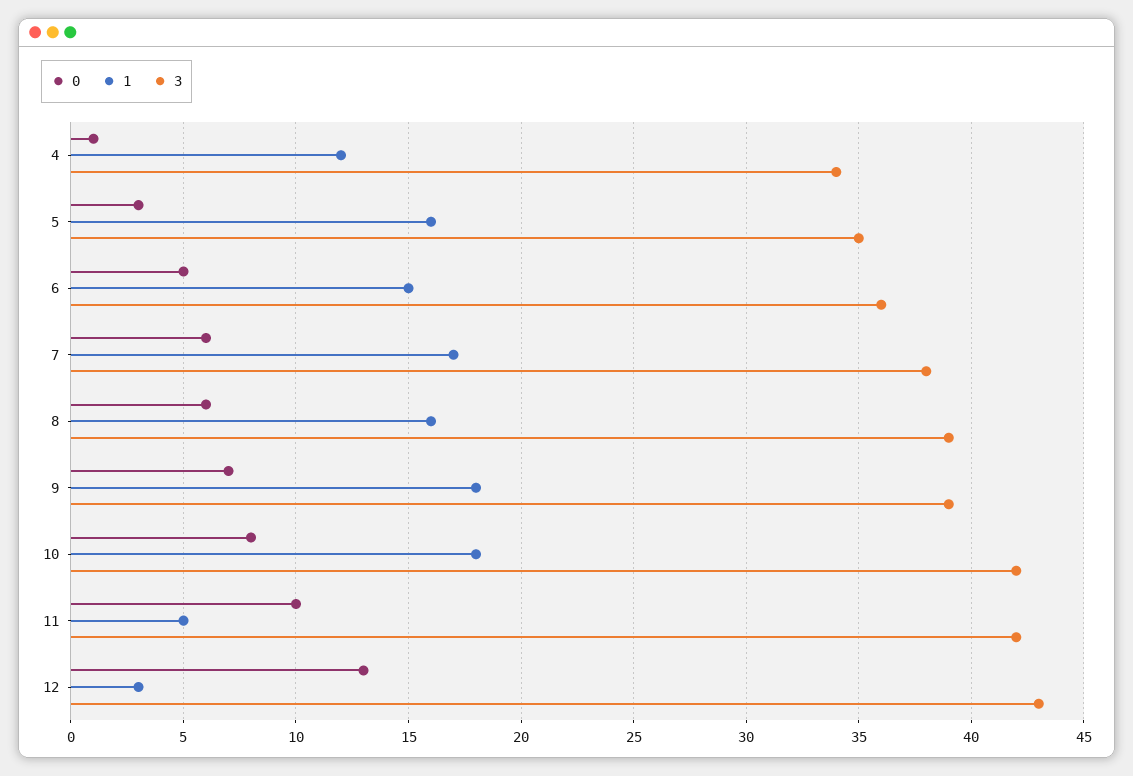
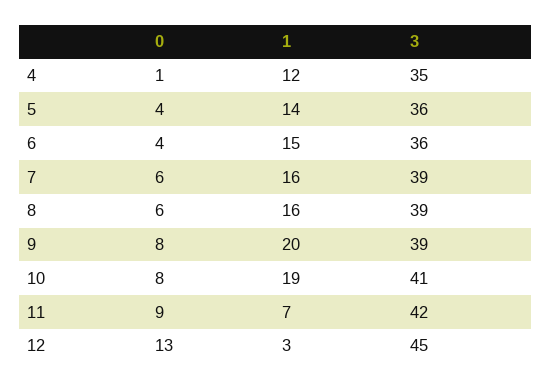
  {
    "0": {
      "4": 1,
-     "5": 3,
+     "5": 4,
-     "6": 5,
+     "6": 4,
      "7": 6,
      "8": 6,
-     "9": 7,
+     "9": 8,
      "10": 8,
-     "11": 10,
+     "11": 9,
      "12": 13
    },
    "1": {
      "4": 12,
-     "5": 16,
+     "5": 14,
      "6": 15,
-     "7": 17,
+     "7": 16,
      "8": 16,
-     "9": 18,
+     "9": 20,
-     "10": 18,
+     "10": 19,
-     "11": 5,
+     "11": 7,
      "12": 3
    },
    "3": {
-     "4": 34,
+     "4": 35,
-     "5": 35,
+     "5": 36,
      "6": 36,
-     "7": 38,
+     "7": 39,
      "8": 39,
      "9": 39,
-     "10": 42,
+     "10": 41,
      "11": 42,
-     "12": 43
+     "12": 45
    }
  }

